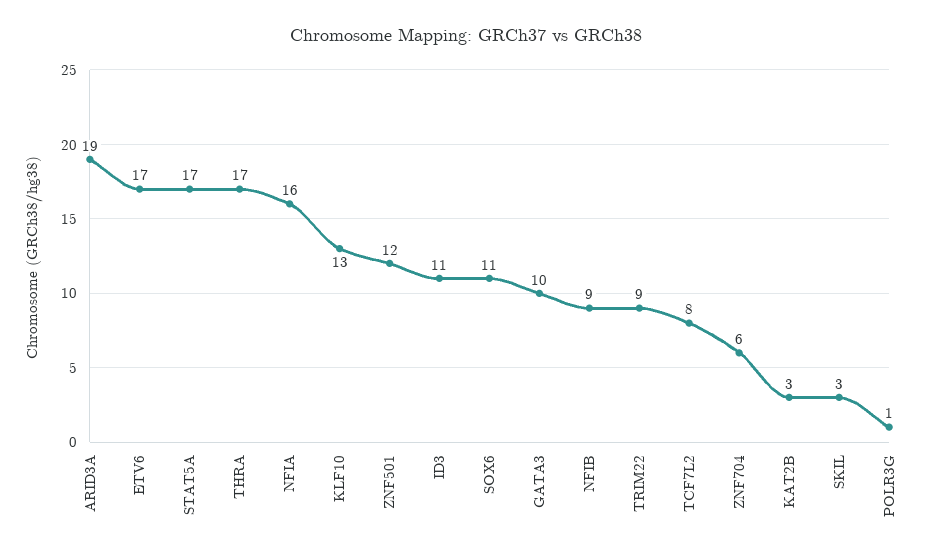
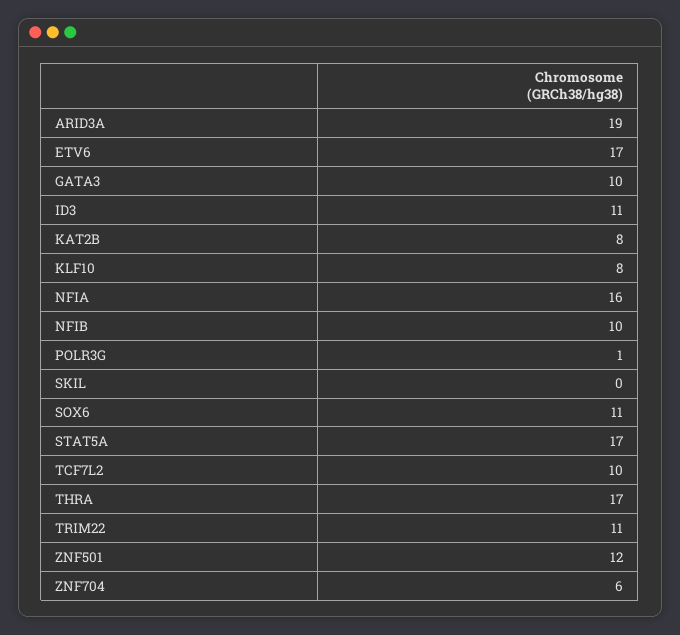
  {
    "ARID3A": 19,
    "ETV6": 17,
    "STAT5A": 17,
    "THRA": 17,
    "NFIA": 16,
-   "KLF10": 13,
+   "KLF10": 8,
    "ZNF501": 12,
    "ID3": 11,
    "SOX6": 11,
    "GATA3": 10,
-   "NFIB": 9,
+   "NFIB": 10,
-   "TRIM22": 9,
+   "TRIM22": 11,
-   "TCF7L2": 8,
+   "TCF7L2": 10,
    "ZNF704": 6,
-   "KAT2B": 3,
+   "KAT2B": 8,
-   "SKIL": 3,
+   "SKIL": 0,
    "POLR3G": 1
  }

